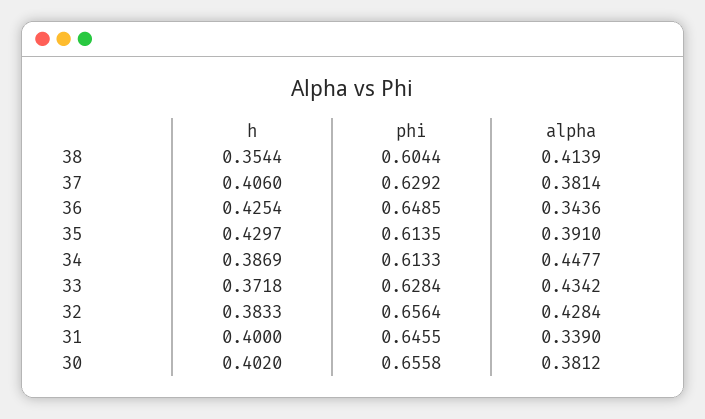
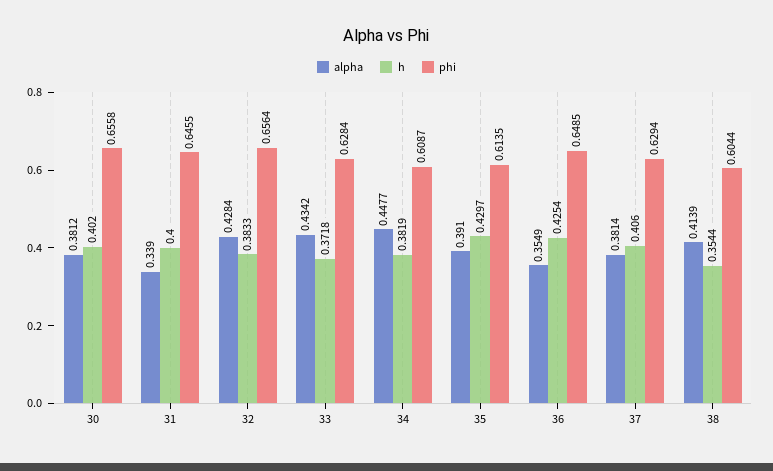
  {
    "h": {
      "38": 0.3544,
      "37": 0.406,
      "36": 0.4254,
      "35": 0.4297,
-     "34": 0.3869,
+     "34": 0.3819,
      "33": 0.3718,
      "32": 0.3833,
      "31": 0.4,
      "30": 0.402
    },
    "phi": {
      "38": 0.6044,
-     "37": 0.6292,
+     "37": 0.6294,
      "36": 0.6485,
      "35": 0.6135,
-     "34": 0.6133,
+     "34": 0.6087,
      "33": 0.6284,
      "32": 0.6564,
      "31": 0.6455,
      "30": 0.6558
    },
    "alpha": {
      "38": 0.4139,
      "37": 0.3814,
-     "36": 0.3436,
+     "36": 0.3549,
      "35": 0.391,
      "34": 0.4477,
      "33": 0.4342,
      "32": 0.4284,
      "31": 0.339,
      "30": 0.3812
    }
  }

